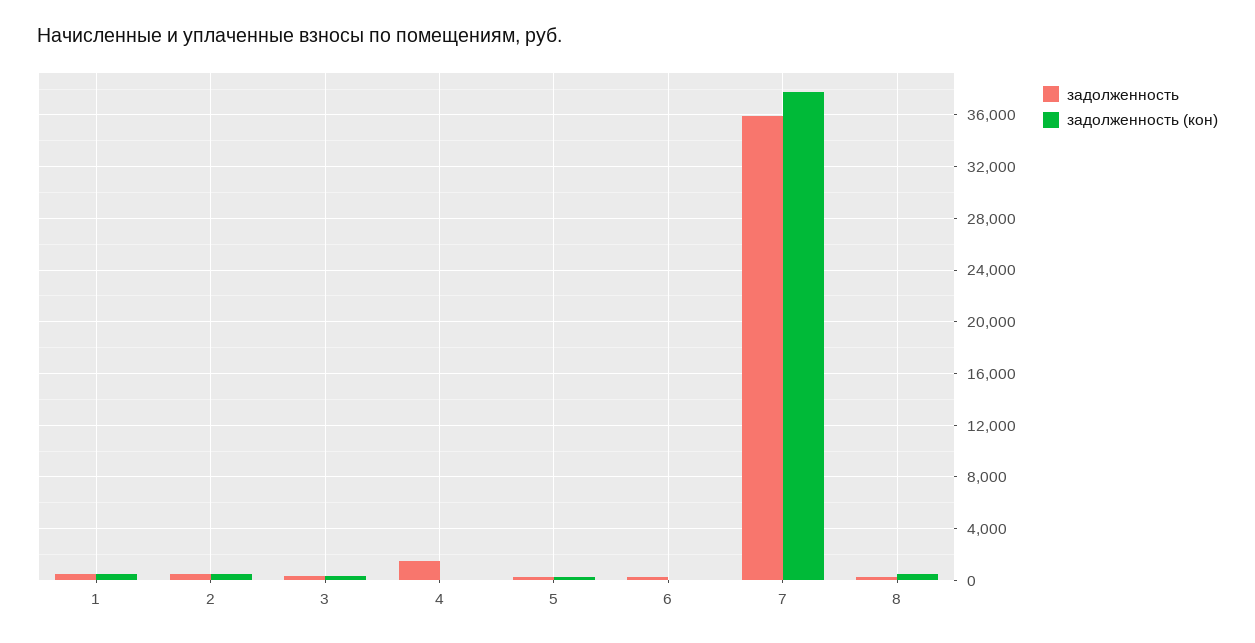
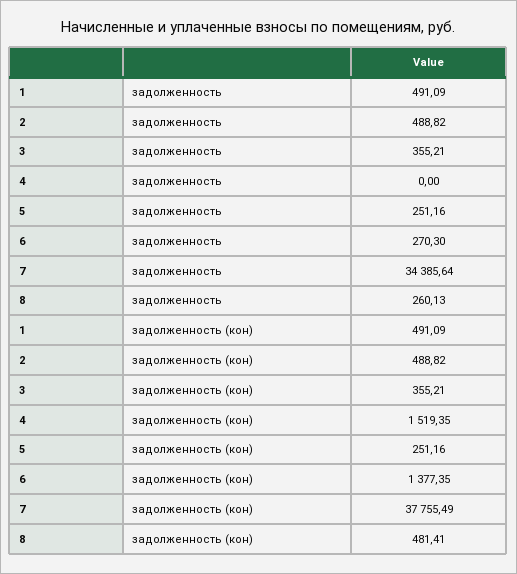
  {
    "задолженность": {
      "1": 491.09,
      "2": 488.82,
      "3": 355.21,
-     "4": 1500,
+     "4": 0,
      "5": 251.16,
      "6": 270.3,
-     "7": 36000,
+     "7": 34385.64,
      "8": 260.13
    },
    "задолженность (кон)": {
      "1": 491.09,
      "2": 488.82,
      "3": 355.21,
-     "4": 0,
+     "4": 1519.35,
      "5": 251.16,
-     "6": 0,
+     "6": 1377.35,
      "7": 37755.49,
      "8": 481.41
    }
  }

